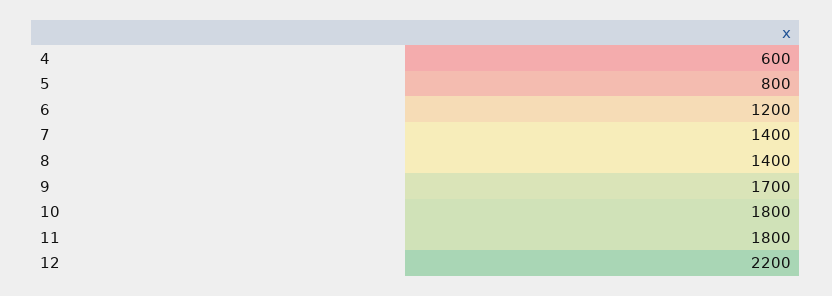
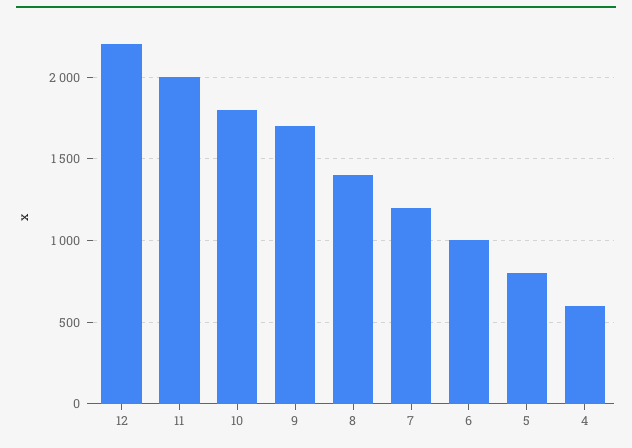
  {
    "4": 600,
    "5": 800,
-   "6": 1200,
+   "6": 1000,
-   "7": 1400,
+   "7": 1200,
    "8": 1400,
    "9": 1700,
    "10": 1800,
-   "11": 1800,
+   "11": 2000,
    "12": 2200
  }

